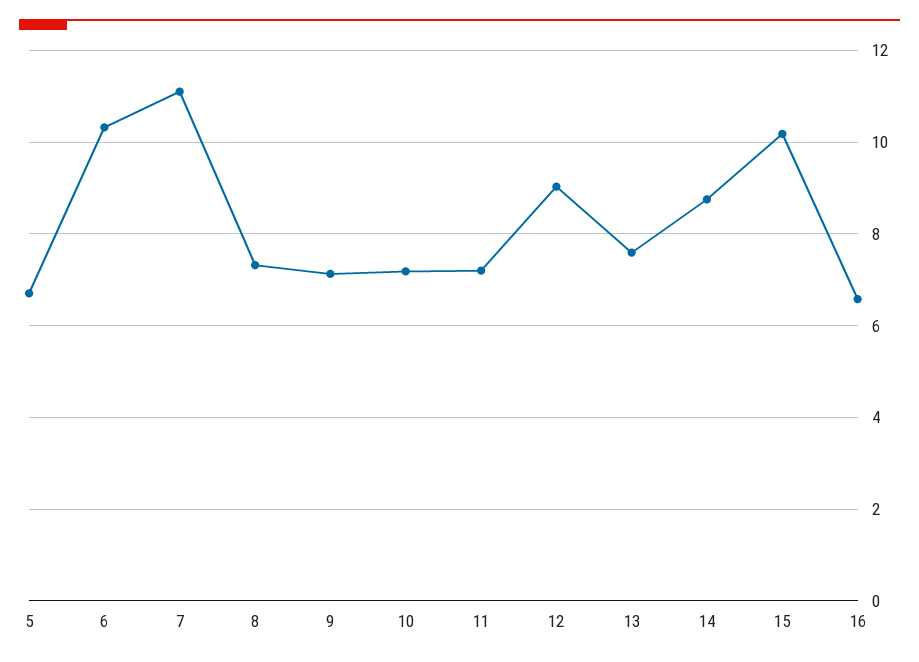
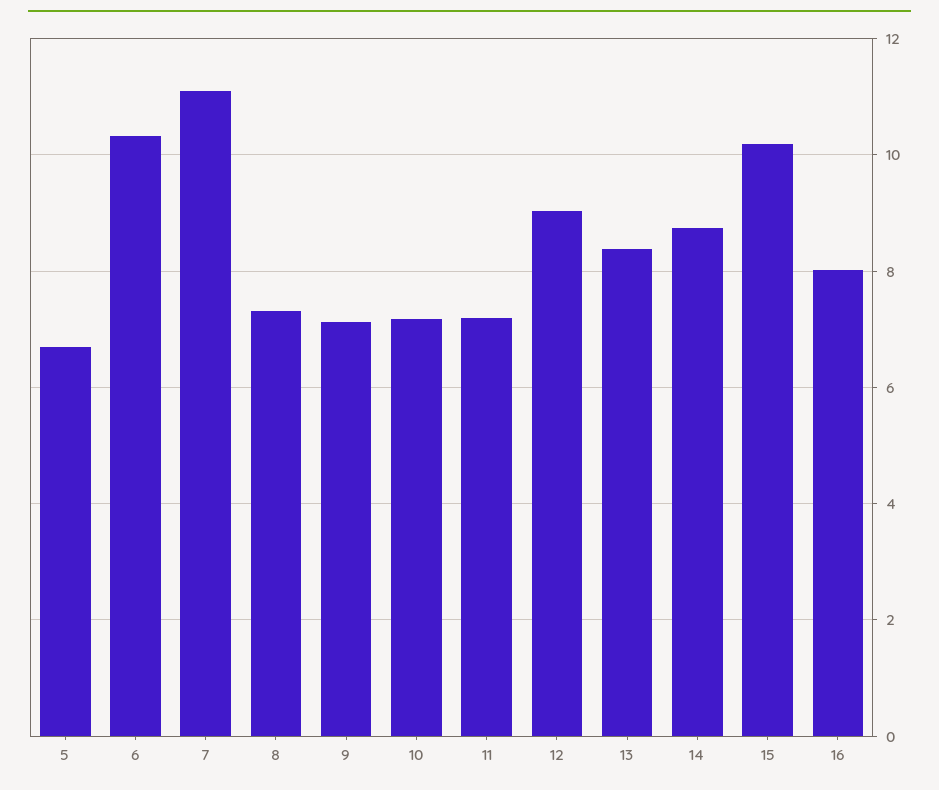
  {
    "5": 6.8,
    "6": 10.4,
    "7": 11.2,
    "8": 7.4,
    "9": 7.2,
    "10": 7.2,
    "11": 7.2,
    "12": 9,
-   "13": 7.6,
+   "13": 8.4,
    "14": 8.8,
    "15": 10.2,
-   "16": 6.6
+   "16": 8
  }

